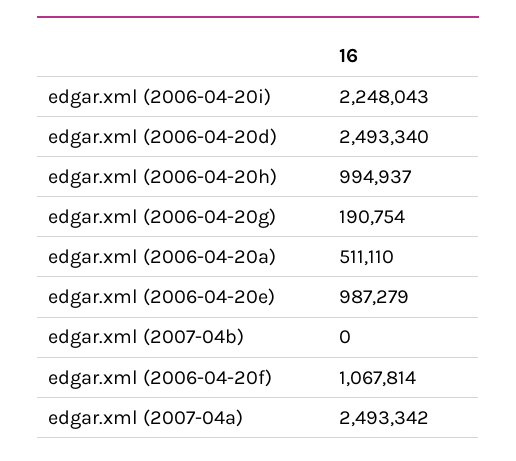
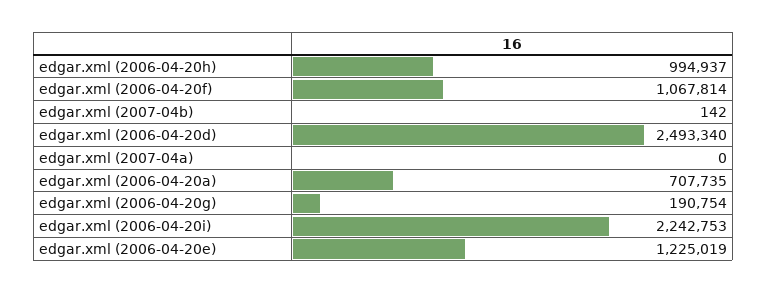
  {
-   "edgar.xml (2006-04-20i)": 2248043,
+   "edgar.xml (2006-04-20i)": 2242753,
    "edgar.xml (2006-04-20d)": 2493340,
    "edgar.xml (2006-04-20h)": 994937,
    "edgar.xml (2006-04-20g)": 190754,
-   "edgar.xml (2006-04-20a)": 511110,
+   "edgar.xml (2006-04-20a)": 707735,
-   "edgar.xml (2006-04-20e)": 987279,
+   "edgar.xml (2006-04-20e)": 1225019,
-   "edgar.xml (2007-04b)": 0,
+   "edgar.xml (2007-04b)": 142,
    "edgar.xml (2006-04-20f)": 1067814,
-   "edgar.xml (2007-04a)": 2493342
+   "edgar.xml (2007-04a)": 0
  }

